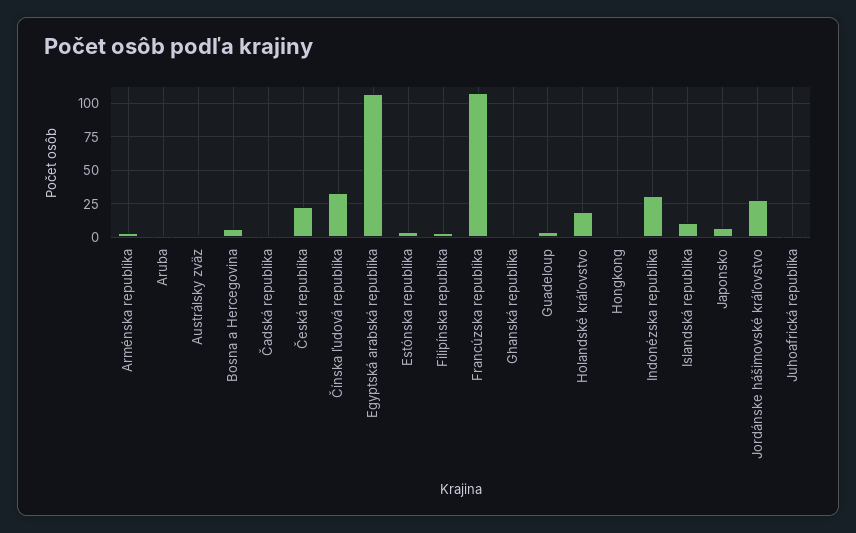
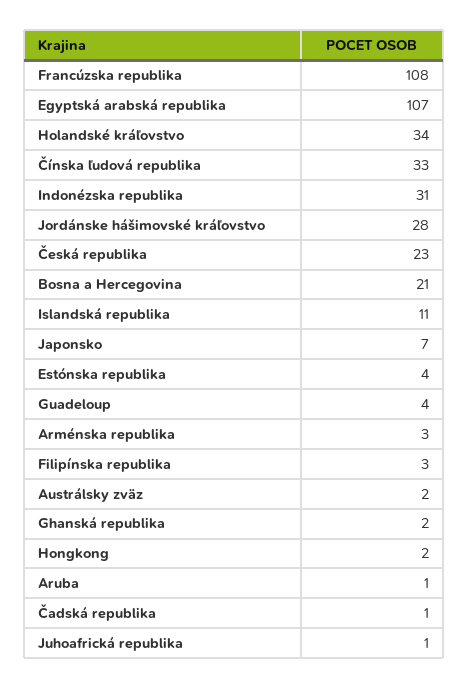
  {
    "Arménska republika": 3,
    "Aruba": 1,
    "Austrálsky zväz": 2,
-   "Bosna a Hercegovina": 5,
+   "Bosna a Hercegovina": 21,
    "Čadská republika": 1,
    "Česká republika": 23,
    "Čínska ľudová republika": 33,
    "Egyptská arabská republika": 107,
    "Estónska republika": 4,
    "Filipínska republika": 3,
    "Francúzska republika": 108,
    "Ghanská republika": 2,
    "Guadeloup": 4,
-   "Holandské kráľovstvo": 20,
+   "Holandské kráľovstvo": 34,
    "Hongkong": 2,
    "Indonézska republika": 31,
    "Islandská republika": 11,
    "Japonsko": 7,
    "Jordánske hášimovské kráľovstvo": 28,
    "Juhoafrická republika": 1
  }

